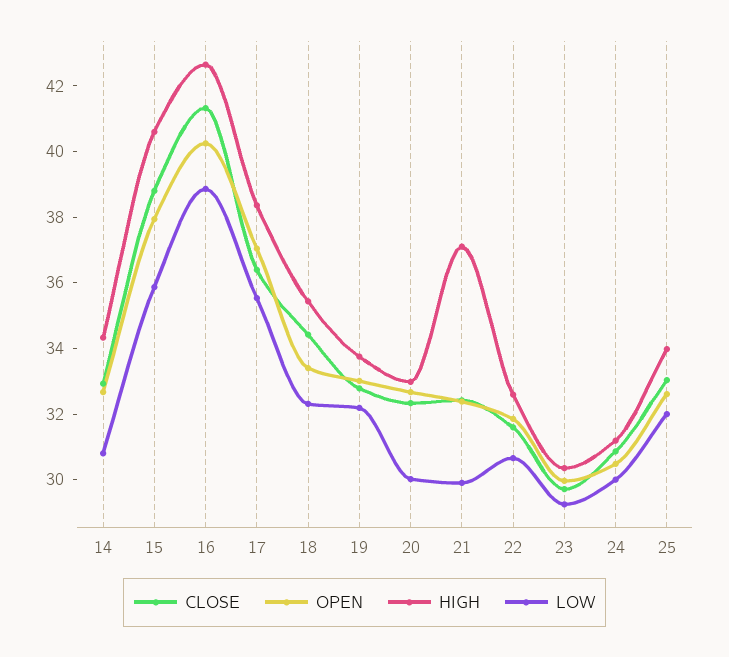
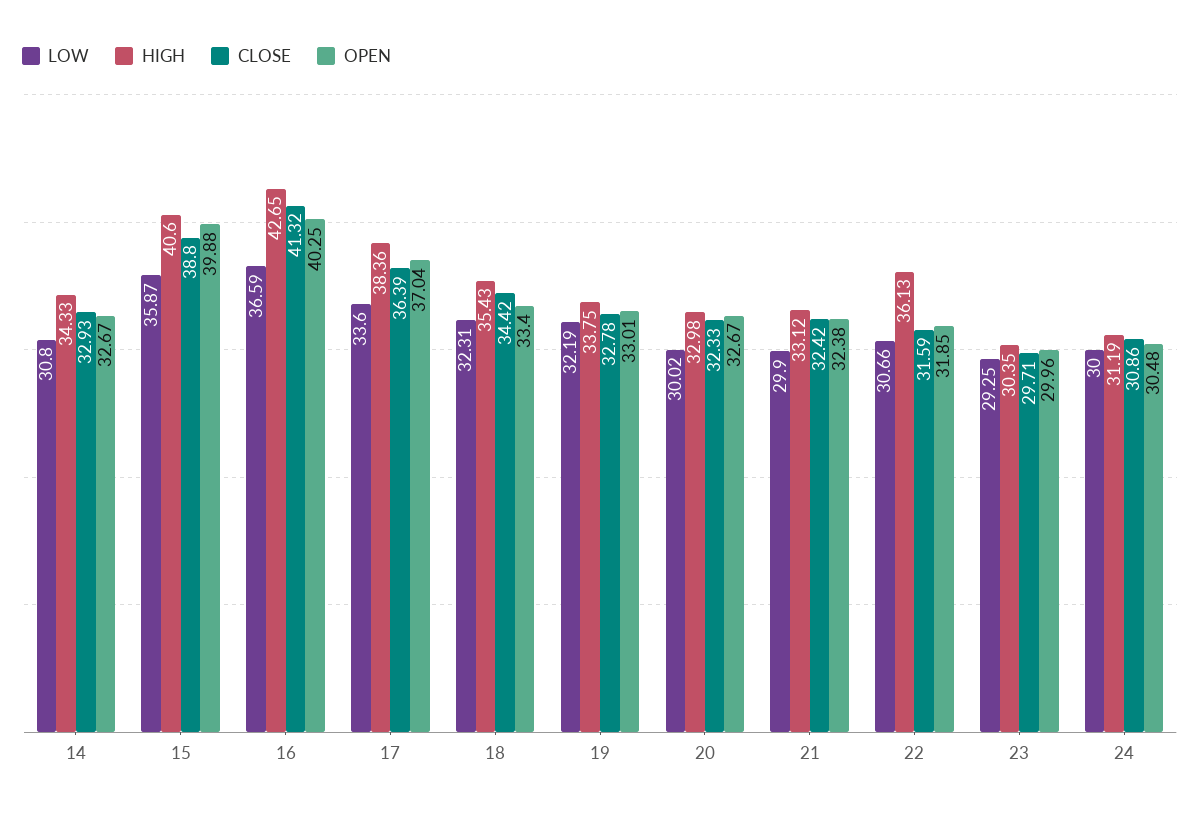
  {
    "CLOSE": {
      "14": 32.93,
      "15": 38.8,
      "16": 41.32,
      "17": 36.39,
      "18": 34.42,
      "19": 32.78,
      "20": 32.33,
      "21": 32.42,
      "22": 31.59,
      "23": 29.71,
-     "24": 30.86,
+     "24": 30.86
-     "25": 33
    },
    "OPEN": {
      "14": 32.67,
-     "15": 38,
+     "15": 39.88,
      "16": 40.25,
      "17": 37.04,
      "18": 33.4,
      "19": 33.01,
      "20": 32.67,
      "21": 32.38,
      "22": 31.85,
      "23": 29.96,
-     "24": 30.48,
+     "24": 30.48
-     "25": 32.5
    },
    "HIGH": {
      "14": 34.33,
      "15": 40.6,
      "16": 42.65,
      "17": 38.36,
      "18": 35.43,
      "19": 33.75,
      "20": 32.98,
-     "21": 37,
+     "21": 33.12,
-     "22": 32.5,
+     "22": 36.13,
      "23": 30.35,
-     "24": 31.19,
+     "24": 31.19
-     "25": 34
    },
    "LOW": {
      "14": 30.8,
      "15": 35.87,
-     "16": 39,
+     "16": 36.59,
-     "17": 35.5,
+     "17": 33.6,
      "18": 32.31,
      "19": 32.19,
      "20": 30.02,
      "21": 29.9,
      "22": 30.66,
      "23": 29.25,
-     "24": 30,
+     "24": 30
-     "25": 32
    }
  }

